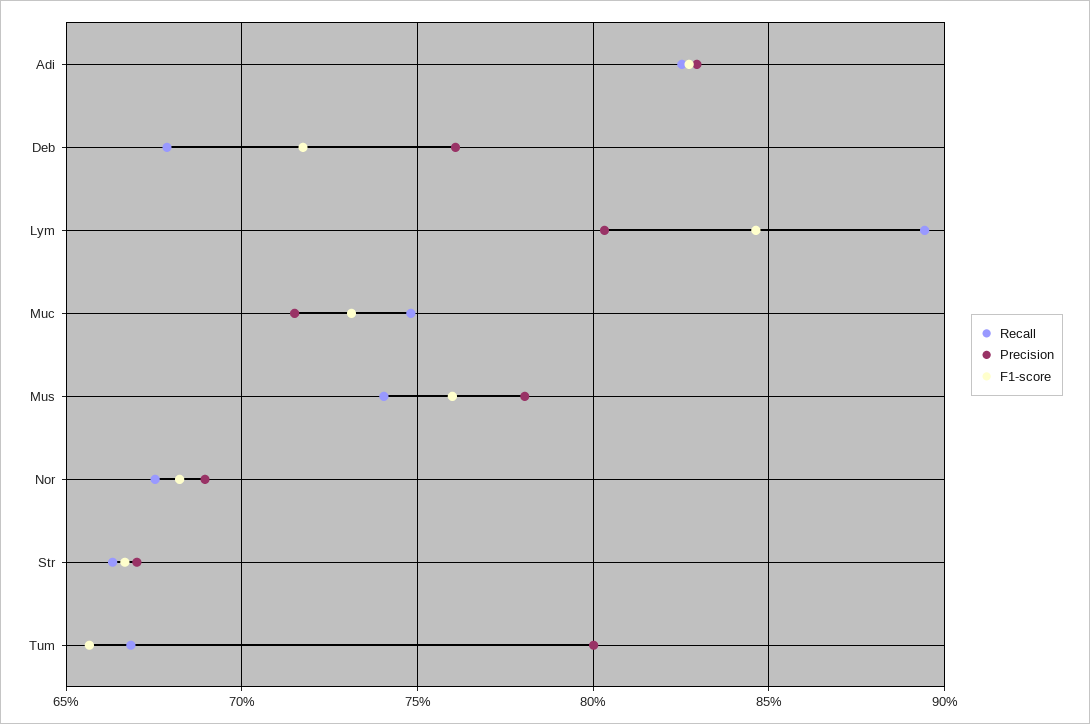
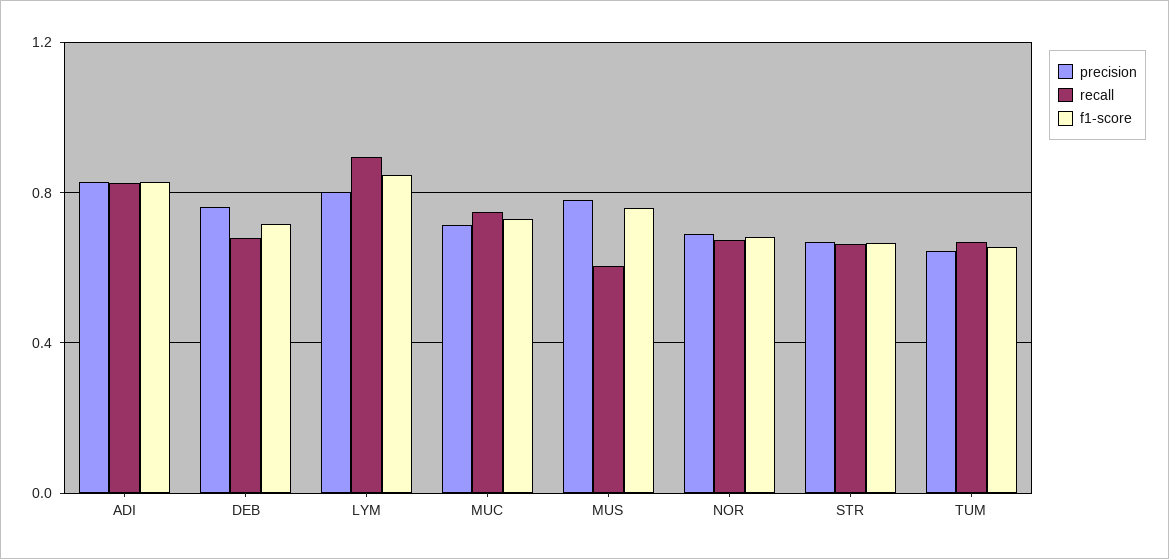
  {
    "Recall": {
      "Adi": 0.825,
      "Deb": 0.68,
      "Lym": 0.895,
      "Muc": 0.75,
-     "Mus": 0.74,
+     "Mus": 0.6,
      "Nor": 0.675,
      "Str": 0.665,
      "Tum": 0.67
    },
    "Precision": {
      "Adi": 0.83,
      "Deb": 0.76,
      "Lym": 0.805,
      "Muc": 0.715,
      "Mus": 0.78,
      "Nor": 0.69,
      "Str": 0.67,
-     "Tum": 0.8
+     "Tum": 0.65
    },
    "F1-score": {
      "Adi": 0.825,
      "Deb": 0.715,
      "Lym": 0.845,
      "Muc": 0.73,
      "Mus": 0.76,
      "Nor": 0.68,
      "Str": 0.665,
      "Tum": 0.655
    }
  }

